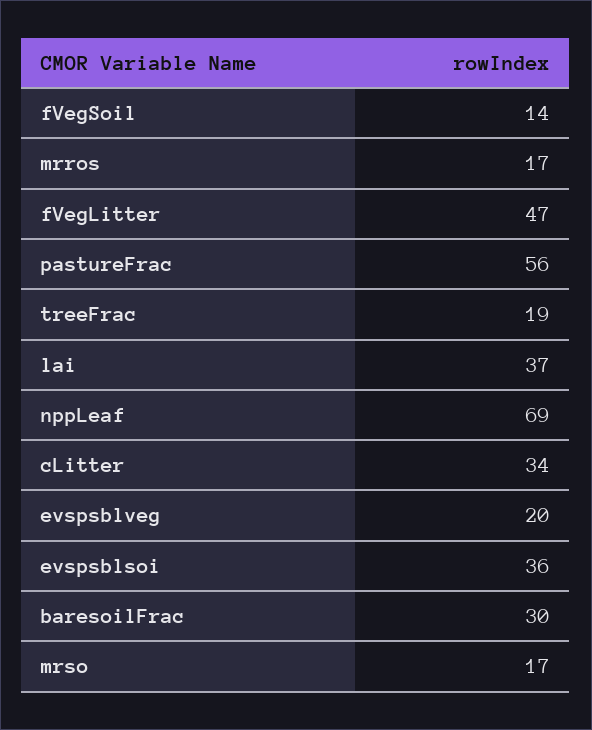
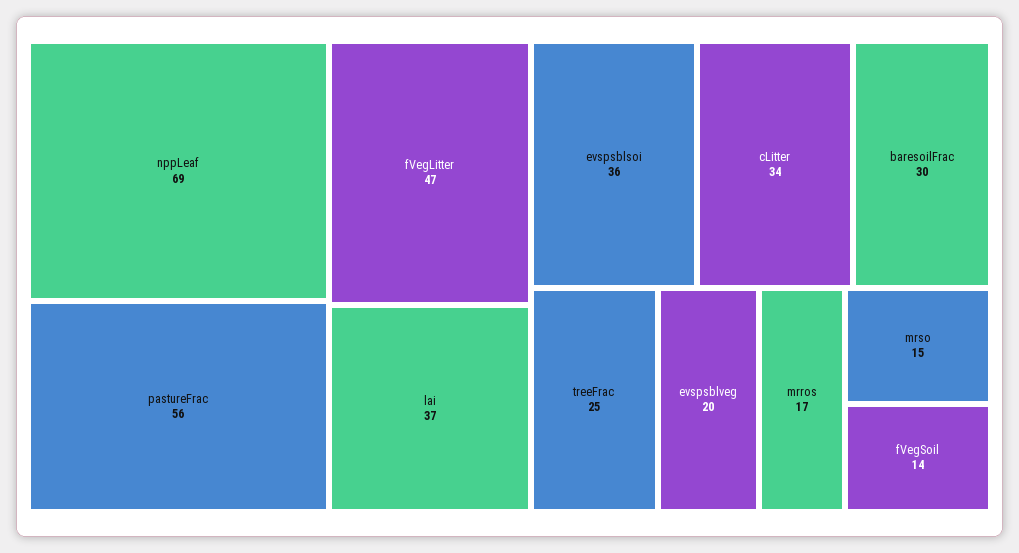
  {
    "fVegSoil": 14,
    "mrros": 17,
    "fVegLitter": 47,
    "pastureFrac": 56,
-   "treeFrac": 19,
+   "treeFrac": 25,
    "lai": 37,
    "nppLeaf": 69,
    "cLitter": 34,
    "evspsblveg": 20,
    "evspsblsoi": 36,
    "baresoilFrac": 30,
-   "mrso": 17
+   "mrso": 15
  }

